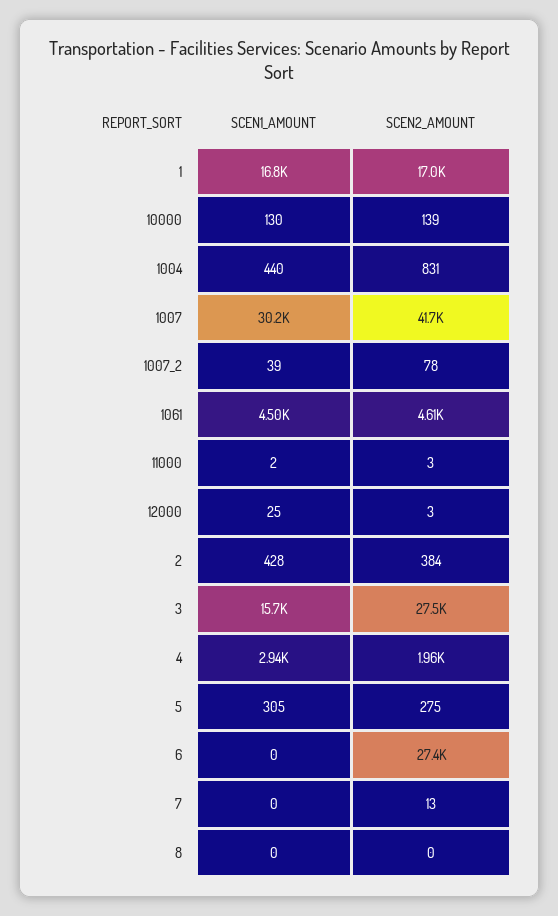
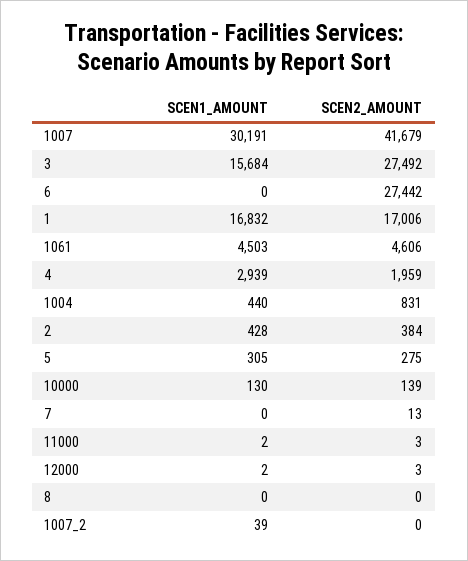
  {
    "SCEN1_AMOUNT": {
      "1": 16832,
      "10000": 130,
      "1004": 440,
      "1007": 30191,
      "1007_2": 39,
      "1061": 4503,
      "11000": 2,
-     "12000": 25,
+     "12000": 2,
      "2": 428,
      "3": 15684,
      "4": 2939,
      "5": 305,
      "6": 0,
      "7": 0,
      "8": 0
    },
    "SCEN2_AMOUNT": {
      "1": 17006,
      "10000": 139,
      "1004": 831,
      "1007": 41679,
-     "1007_2": 78,
+     "1007_2": 0,
      "1061": 4606,
      "11000": 3,
      "12000": 3,
      "2": 384,
      "3": 27492,
      "4": 1959,
      "5": 275,
      "6": 27442,
      "7": 13,
      "8": 0
    }
  }

